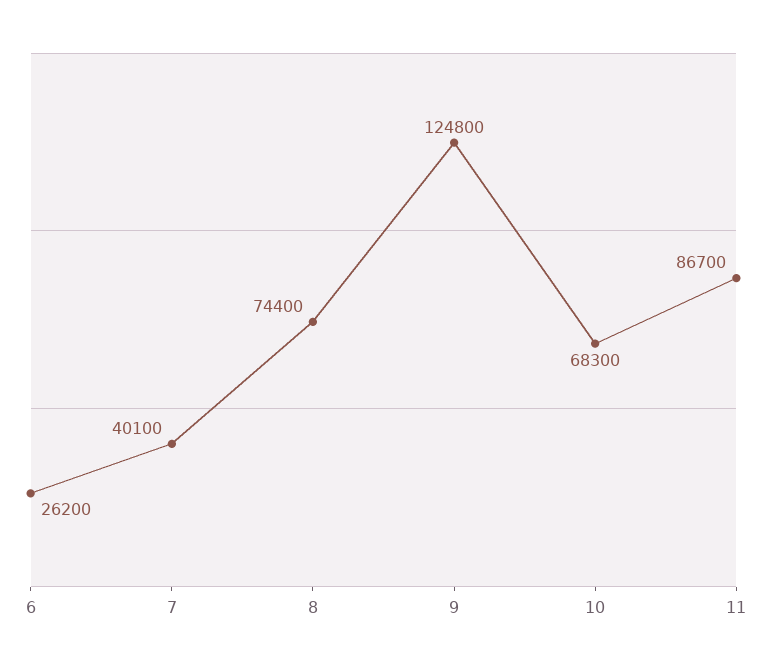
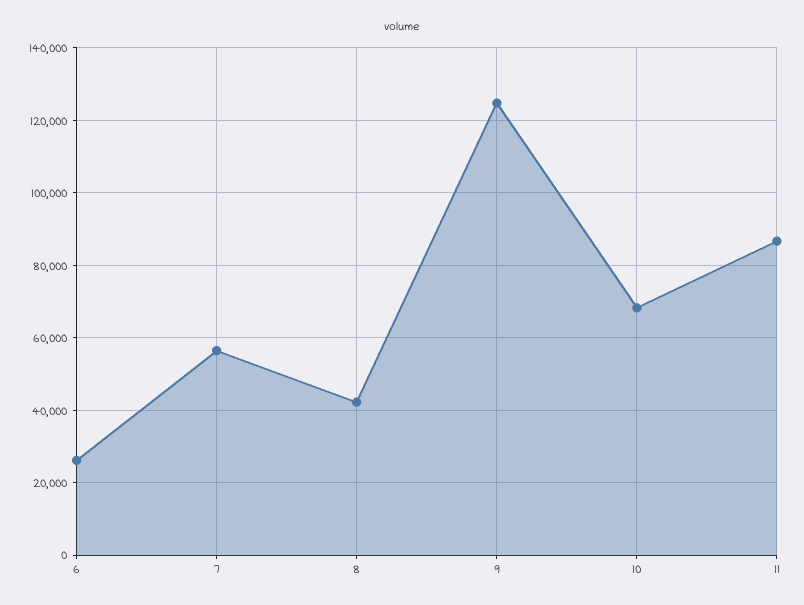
  {
    "6": 26200,
-   "7": 40100,
+   "7": 56000,
-   "8": 74400,
+   "8": 42000,
    "9": 124800,
    "10": 68300,
    "11": 86700
  }

